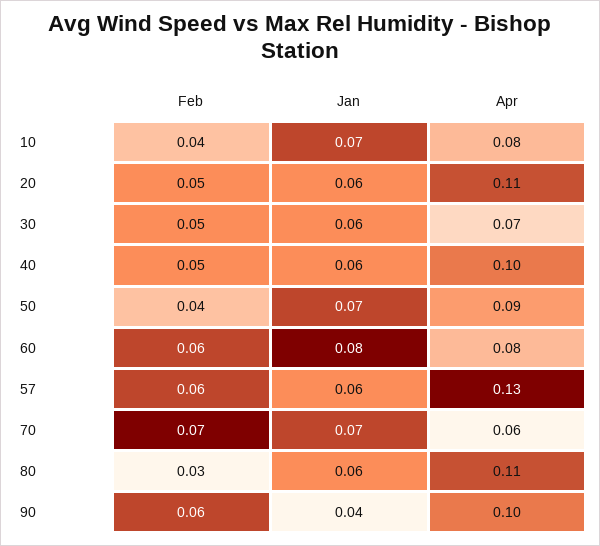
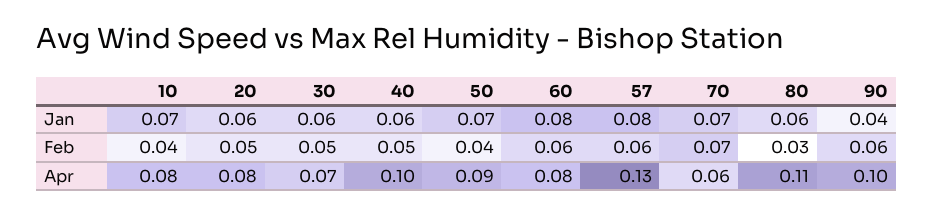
  {
    "Feb": {
      "10": 0.04,
      "20": 0.05,
      "30": 0.05,
      "40": 0.05,
      "50": 0.04,
      "60": 0.06,
      "57": 0.06,
      "70": 0.07,
      "80": 0.03,
      "90": 0.06
    },
    "Jan": {
      "10": 0.07,
      "20": 0.06,
      "30": 0.06,
      "40": 0.06,
      "50": 0.07,
      "60": 0.08,
-     "57": 0.06,
+     "57": 0.08,
      "70": 0.07,
      "80": 0.06,
      "90": 0.04
    },
    "Apr": {
      "10": 0.08,
-     "20": 0.11,
+     "20": 0.08,
      "30": 0.07,
      "40": 0.1,
      "50": 0.09,
      "60": 0.08,
      "57": 0.13,
      "70": 0.06,
      "80": 0.11,
      "90": 0.1
    }
  }

